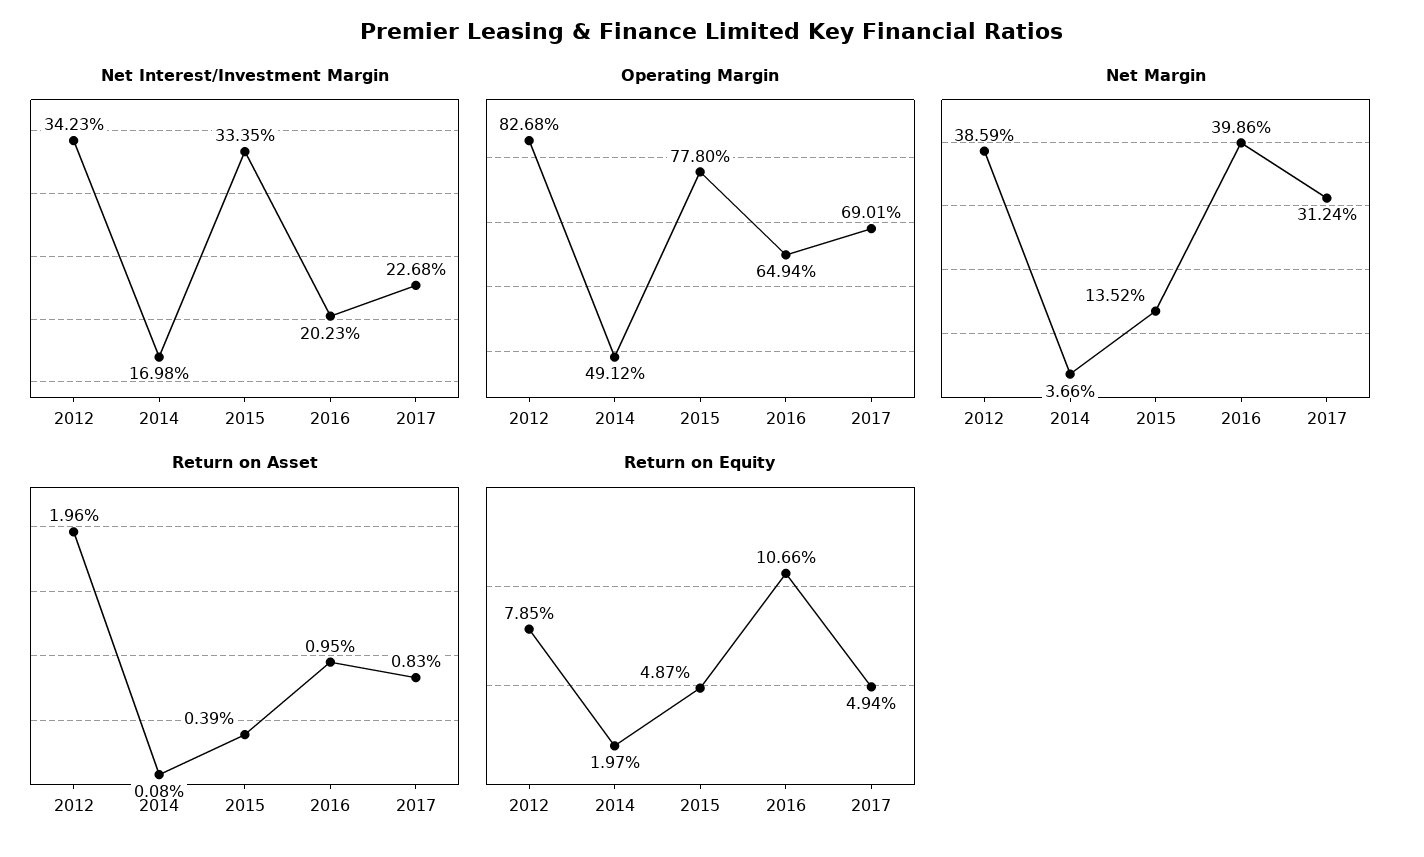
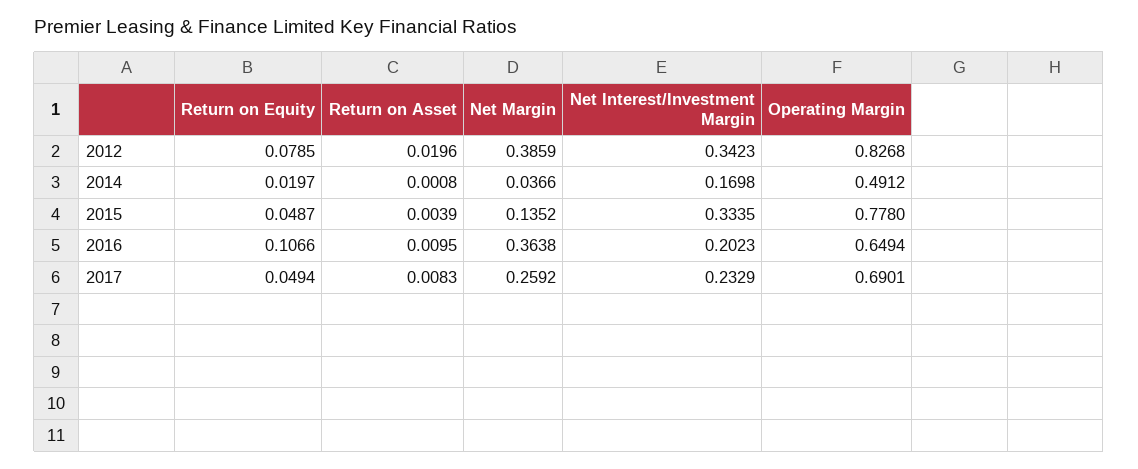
  {
    "Net Interest/Investment Margin": {
      "2012": 0.3423,
      "2014": 0.1698,
      "2015": 0.3335,
      "2016": 0.2023,
-     "2017": 0.2268
+     "2017": 0.2329
    },
    "Operating Margin": {
      "2012": 0.8268,
      "2014": 0.4912,
      "2015": 0.778,
      "2016": 0.6494,
      "2017": 0.6901
    },
    "Net Margin": {
      "2012": 0.3859,
      "2014": 0.0366,
      "2015": 0.1352,
-     "2016": 0.3986,
+     "2016": 0.3638,
-     "2017": 0.3124
+     "2017": 0.2592
    },
    "Return on Asset": {
      "2012": 0.0196,
      "2014": 0.0008,
      "2015": 0.0039,
      "2016": 0.0095,
      "2017": 0.0083
    },
    "Return on Equity": {
      "2012": 0.0785,
      "2014": 0.0197,
      "2015": 0.0487,
      "2016": 0.1066,
      "2017": 0.0494
    }
  }

